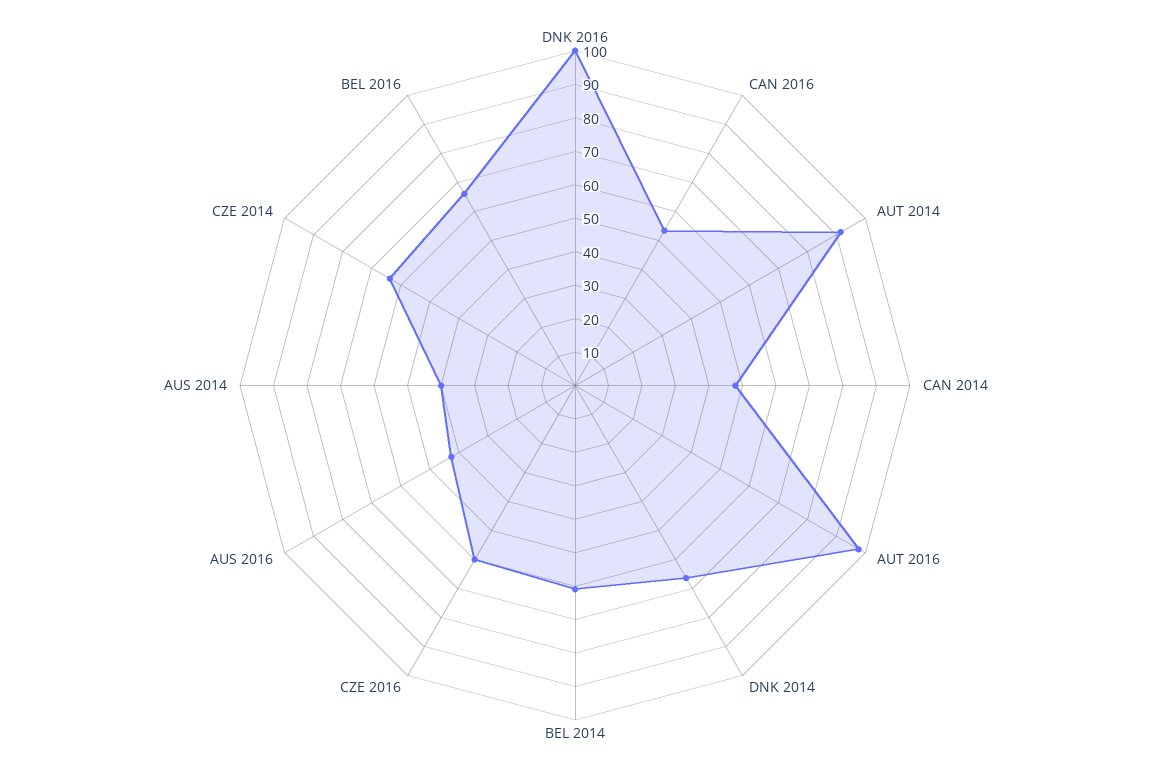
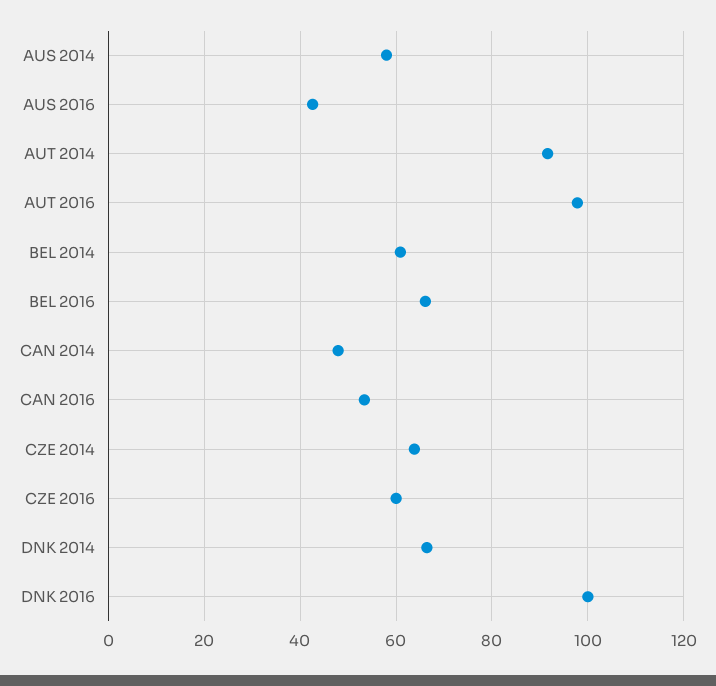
  {
    "DNK 2016": 100,
    "CAN 2016": 54,
    "AUT 2014": 92,
    "CAN 2014": 48,
    "AUT 2016": 98,
    "DNK 2014": 66,
    "BEL 2014": 60,
    "CZE 2016": 60,
    "AUS 2016": 42,
-   "AUS 2014": 40,
+   "AUS 2014": 58,
    "CZE 2014": 64,
    "BEL 2016": 66
  }

